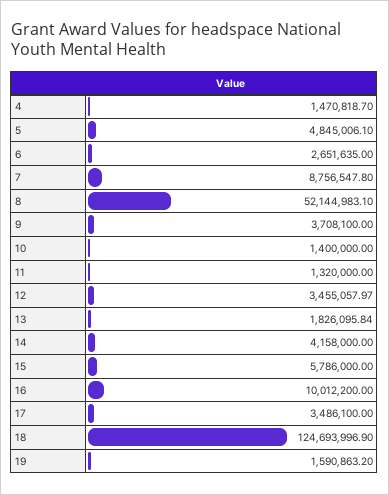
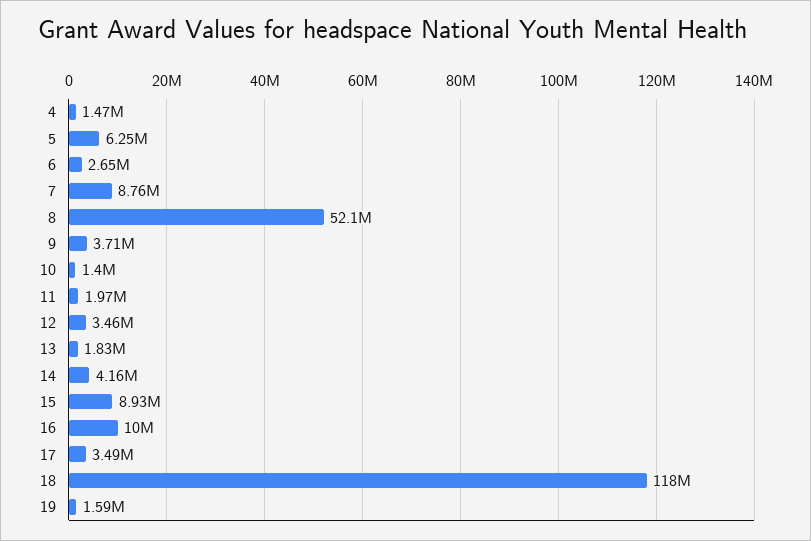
  {
    "4": 1470818.7,
-   "5": 4845006.1,
+   "5": 6250000,
    "6": 2651635,
    "7": 8756547.8,
    "8": 52144983.1,
    "9": 3708100,
    "10": 1400000,
-   "11": 1320000,
+   "11": 1970000,
    "12": 3455057.97,
    "13": 1826095.84,
    "14": 4158000,
-   "15": 5786000,
+   "15": 8930000,
    "16": 10012200,
    "17": 3486100,
-   "18": 124693996.9,
+   "18": 118000000,
    "19": 1590863.2
  }

